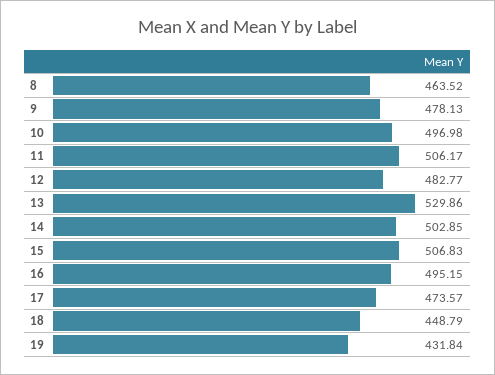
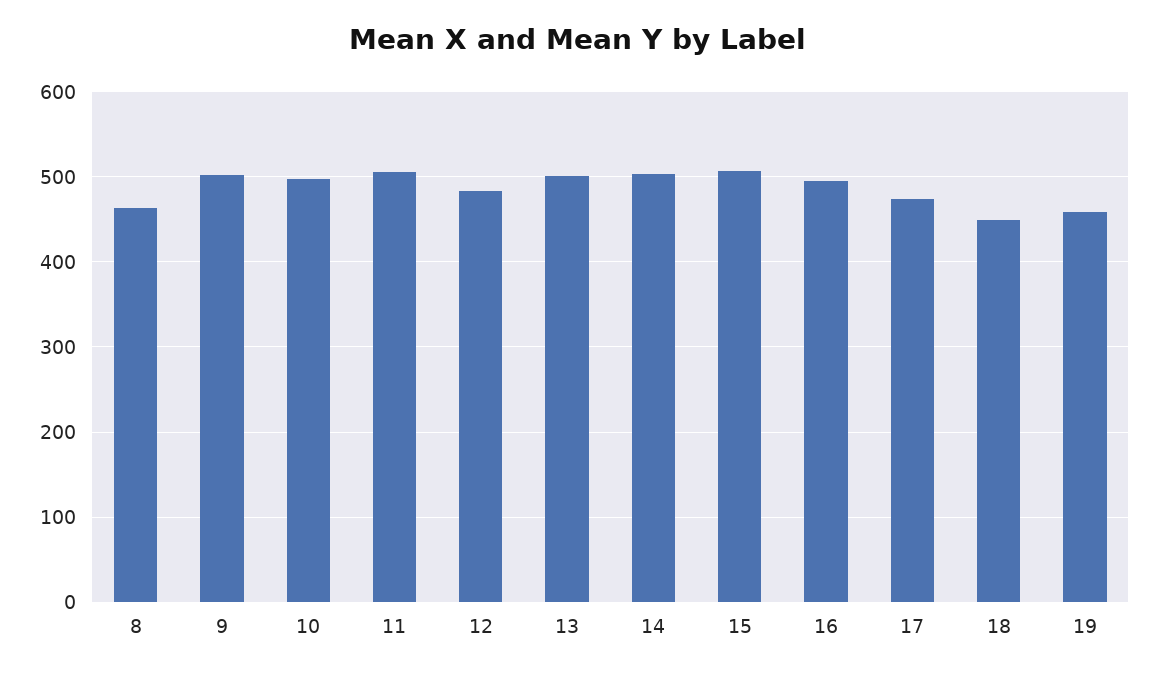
  {
    "8": 463.52,
-   "9": 478.13,
+   "9": 500,
    "10": 496.98,
    "11": 506.17,
    "12": 482.77,
-   "13": 529.86,
+   "13": 500,
    "14": 502.85,
    "15": 506.83,
    "16": 495.15,
    "17": 473.57,
    "18": 448.79,
-   "19": 431.84
+   "19": 460
  }

